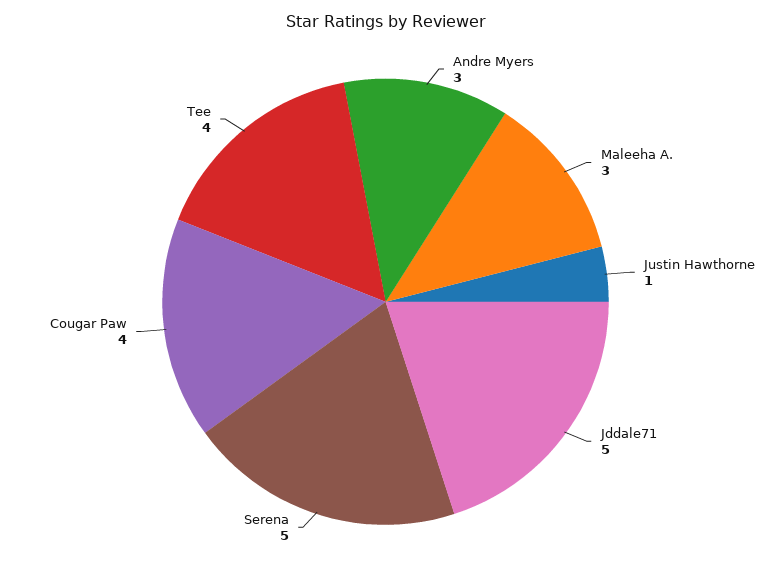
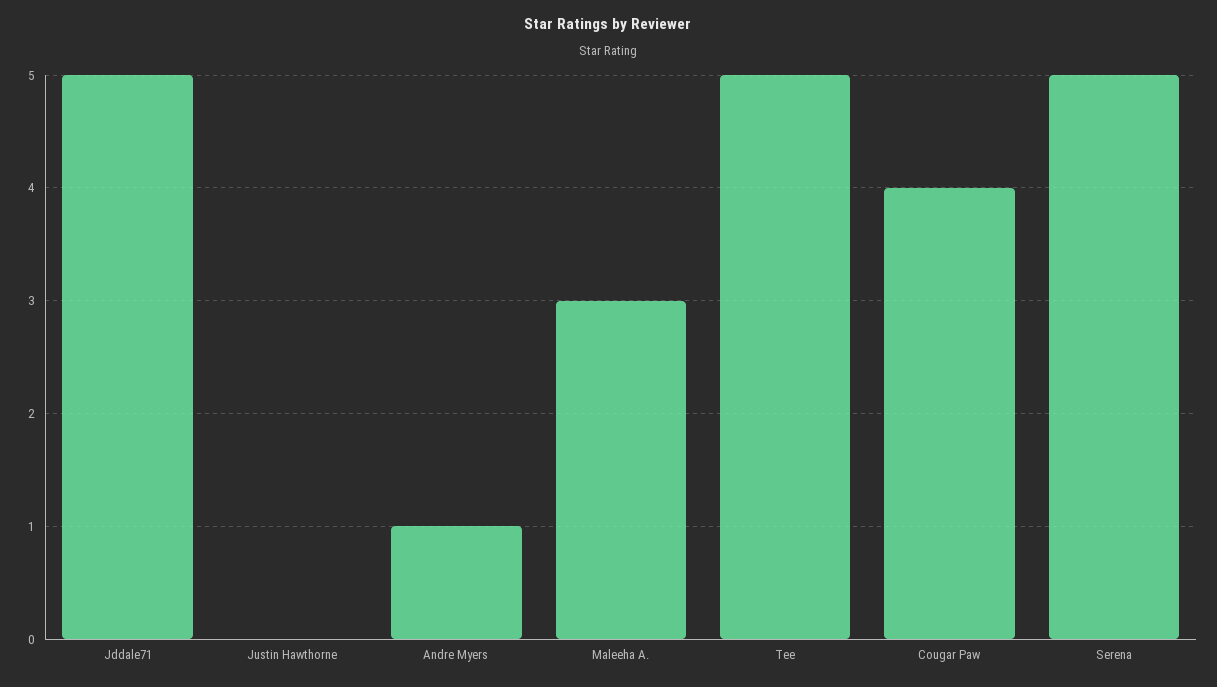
  {
-   "Andre Myers": 3,
+   "Andre Myers": 1,
    "Maleeha A.": 3,
-   "Justin Hawthorne": 1,
+   "Justin Hawthorne": 0,
    "Jddale71": 5,
    "Serena": 5,
    "Cougar Paw": 4,
-   "Tee": 4
+   "Tee": 5
  }

